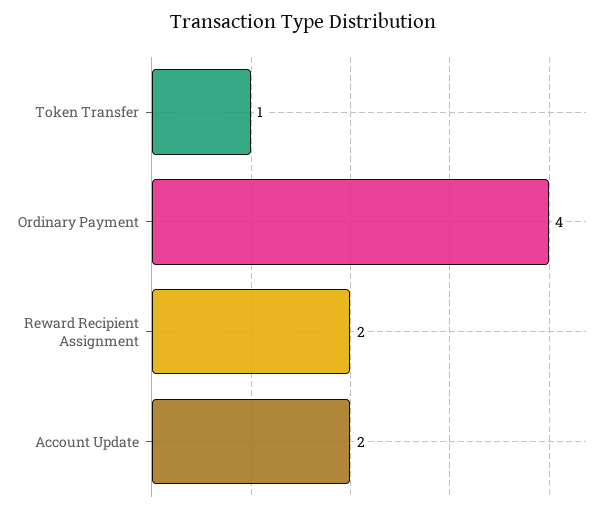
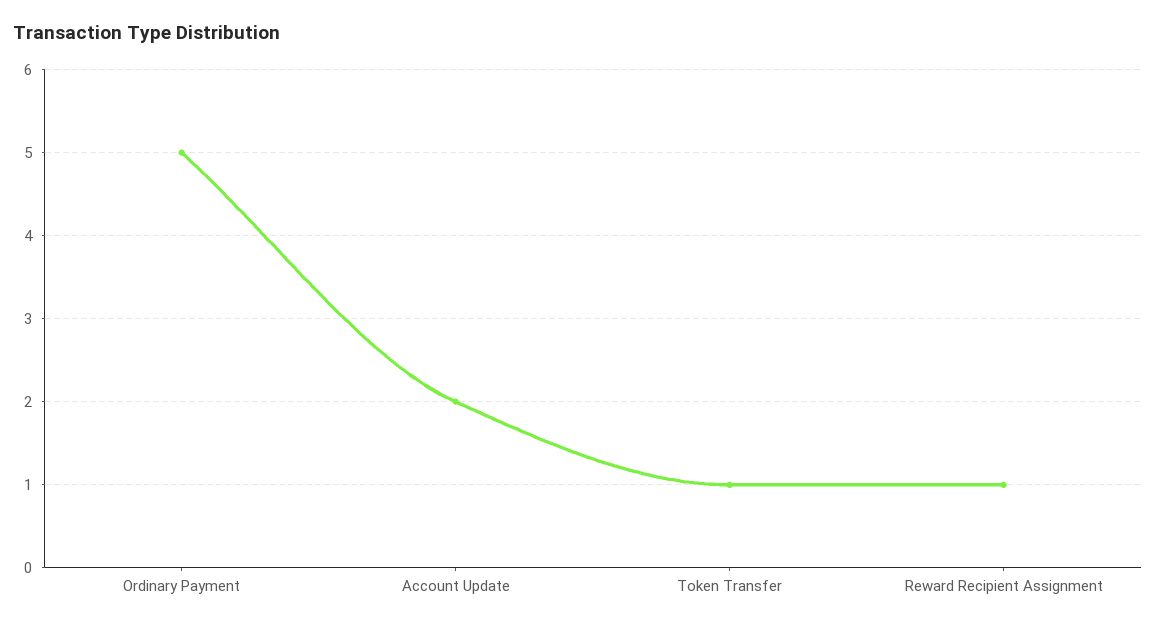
  {
    "Token Transfer": 1,
-   "Ordinary Payment": 4,
+   "Ordinary Payment": 5,
-   "Reward Recipient Assignment": 2,
+   "Reward Recipient Assignment": 1,
    "Account Update": 2
  }

